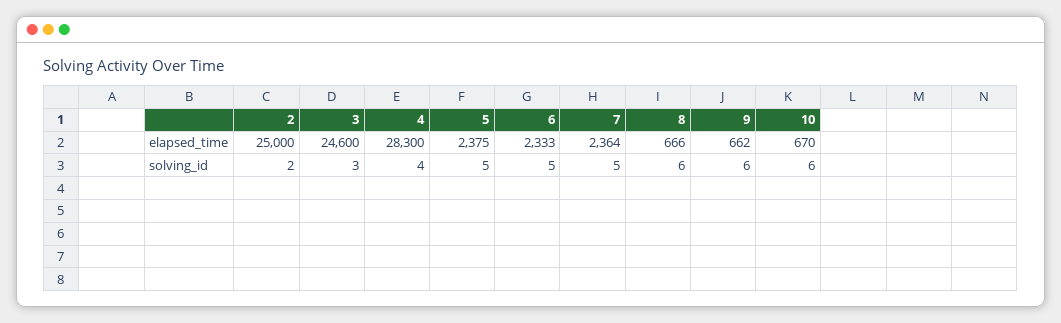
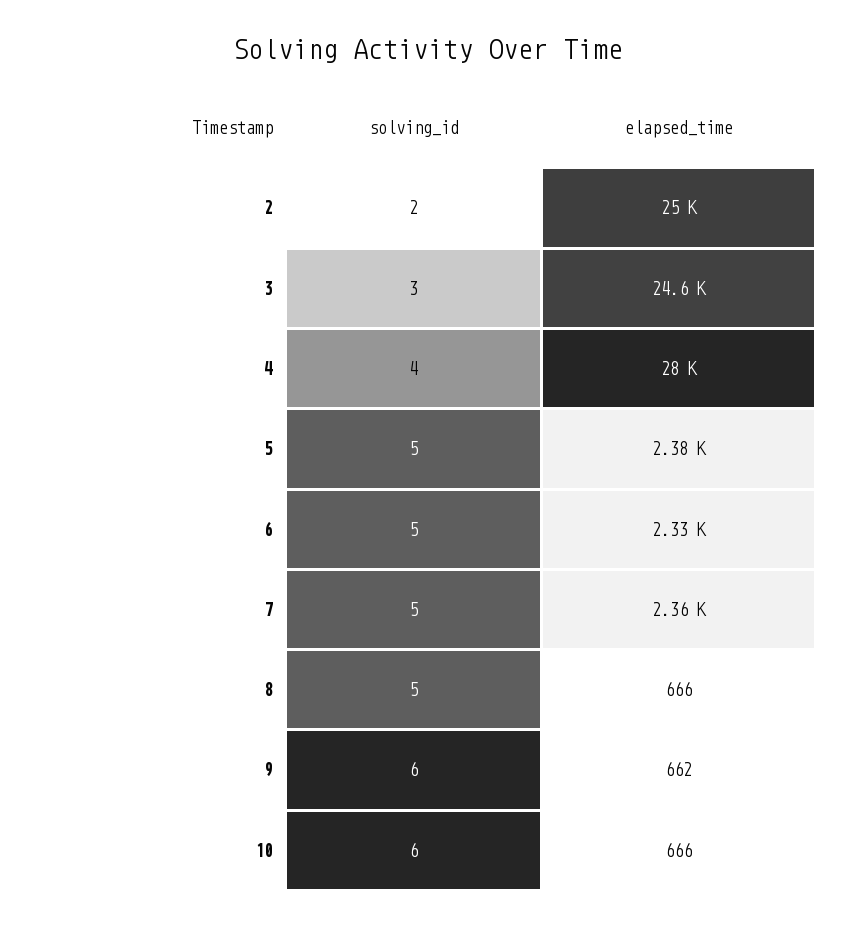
  {
    "2": {
      "elapsed_time": 25000,
      "solving_id": 2
    },
    "3": {
      "elapsed_time": 24600,
      "solving_id": 3
    },
    "4": {
-     "elapsed_time": 28300,
+     "elapsed_time": 28000,
      "solving_id": 4
    },
    "5": {
      "elapsed_time": 2375,
      "solving_id": 5
    },
    "6": {
      "elapsed_time": 2333,
      "solving_id": 5
    },
    "7": {
      "elapsed_time": 2364,
      "solving_id": 5
    },
    "8": {
      "elapsed_time": 666,
-     "solving_id": 6
+     "solving_id": 5
    },
    "9": {
      "elapsed_time": 662,
      "solving_id": 6
    },
    "10": {
-     "elapsed_time": 670,
+     "elapsed_time": 666,
      "solving_id": 6
    }
  }

